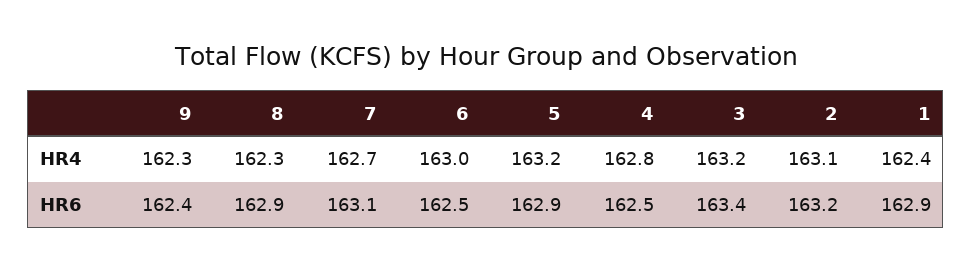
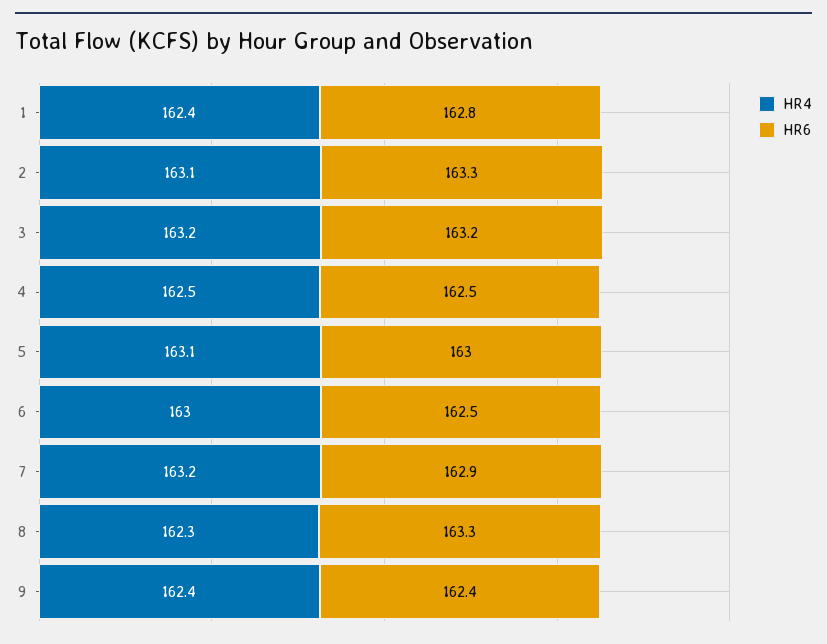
  {
    "HR4": {
-     "9": 162.3,
+     "9": 162.4,
      "8": 162.3,
-     "7": 162.7,
+     "7": 163.2,
      "6": 163,
-     "5": 163.2,
+     "5": 163.1,
-     "4": 162.8,
+     "4": 162.5,
      "3": 163.2,
      "2": 163.1,
      "1": 162.4
    },
    "HR6": {
      "9": 162.4,
-     "8": 162.9,
+     "8": 163.3,
-     "7": 163.1,
+     "7": 162.9,
      "6": 162.5,
-     "5": 162.9,
+     "5": 163,
      "4": 162.5,
-     "3": 163.4,
+     "3": 163.2,
-     "2": 163.2,
+     "2": 163.3,
-     "1": 162.9
+     "1": 162.8
    }
  }

